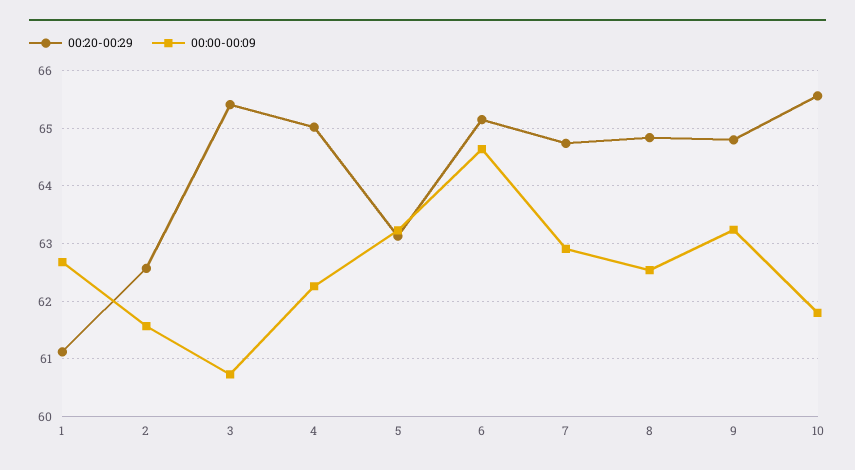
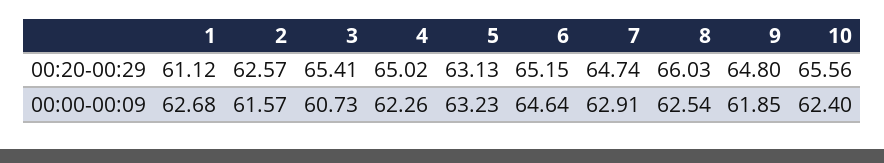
  {
    "00:20-00:29": {
      "1": 61.12,
      "2": 62.57,
      "3": 65.41,
      "4": 65.02,
      "5": 63.13,
      "6": 65.15,
      "7": 64.74,
-     "8": 64.8,
+     "8": 66.03,
      "9": 64.8,
      "10": 65.56
    },
    "00:00-00:09": {
      "1": 62.68,
      "2": 61.57,
      "3": 60.73,
      "4": 62.26,
      "5": 63.23,
      "6": 64.64,
      "7": 62.91,
      "8": 62.54,
-     "9": 63.2,
+     "9": 61.85,
-     "10": 61.8
+     "10": 62.4
    }
  }

